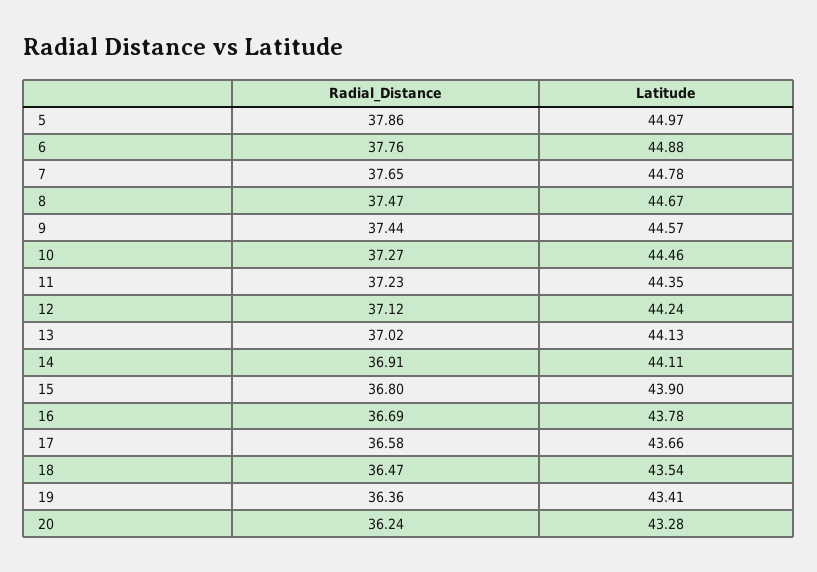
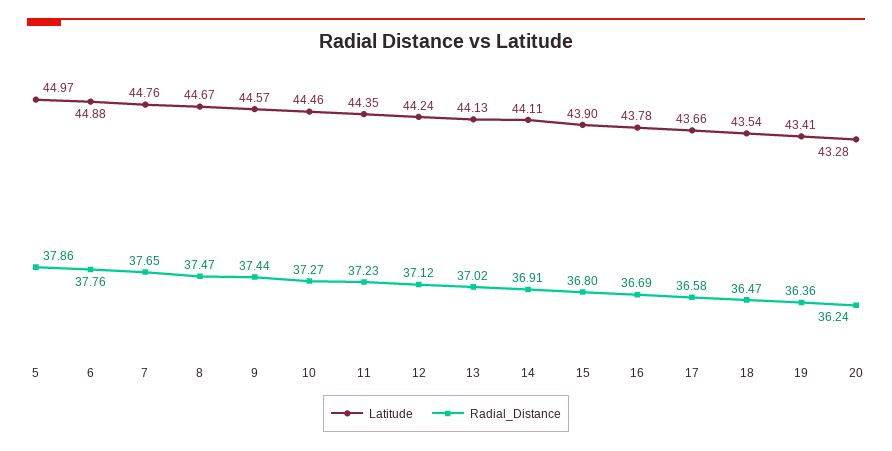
  {
    "Radial_Distance": {
      "5": 37.86,
      "6": 37.76,
      "7": 37.65,
      "8": 37.47,
      "9": 37.44,
      "10": 37.27,
      "11": 37.23,
      "12": 37.12,
      "13": 37.02,
      "14": 36.91,
      "15": 36.8,
      "16": 36.69,
      "17": 36.58,
      "18": 36.47,
      "19": 36.36,
      "20": 36.24
    },
    "Latitude": {
      "5": 44.97,
      "6": 44.88,
-     "7": 44.78,
+     "7": 44.76,
      "8": 44.67,
      "9": 44.57,
      "10": 44.46,
      "11": 44.35,
      "12": 44.24,
      "13": 44.13,
      "14": 44.11,
      "15": 43.9,
      "16": 43.78,
      "17": 43.66,
      "18": 43.54,
      "19": 43.41,
      "20": 43.28
    }
  }

